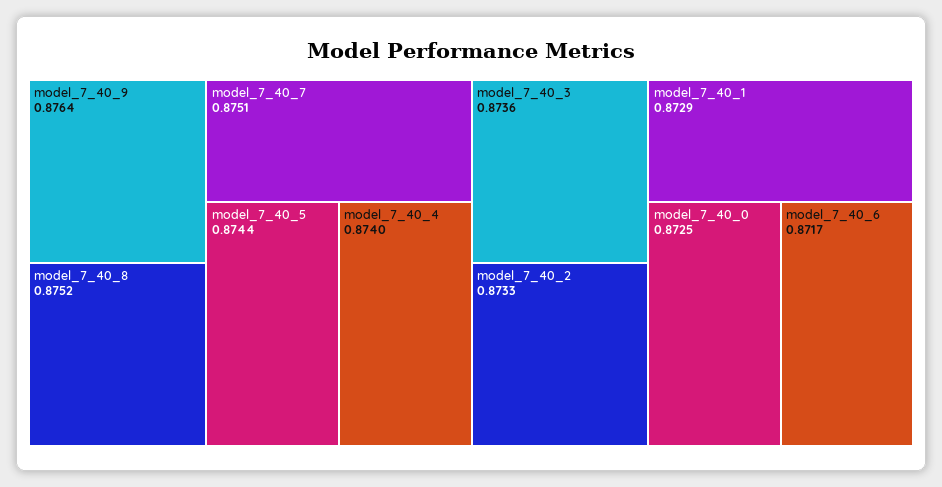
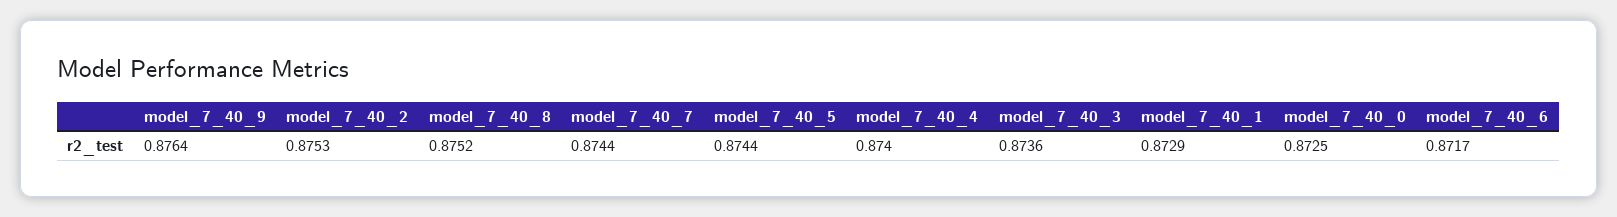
  {
    "model_7_40_9": 0.8764,
    "model_7_40_8": 0.8752,
-   "model_7_40_7": 0.8751,
+   "model_7_40_7": 0.8744,
    "model_7_40_5": 0.8744,
    "model_7_40_4": 0.874,
    "model_7_40_3": 0.8736,
-   "model_7_40_2": 0.8733,
+   "model_7_40_2": 0.8753,
    "model_7_40_1": 0.8729,
    "model_7_40_0": 0.8725,
    "model_7_40_6": 0.8717
  }

